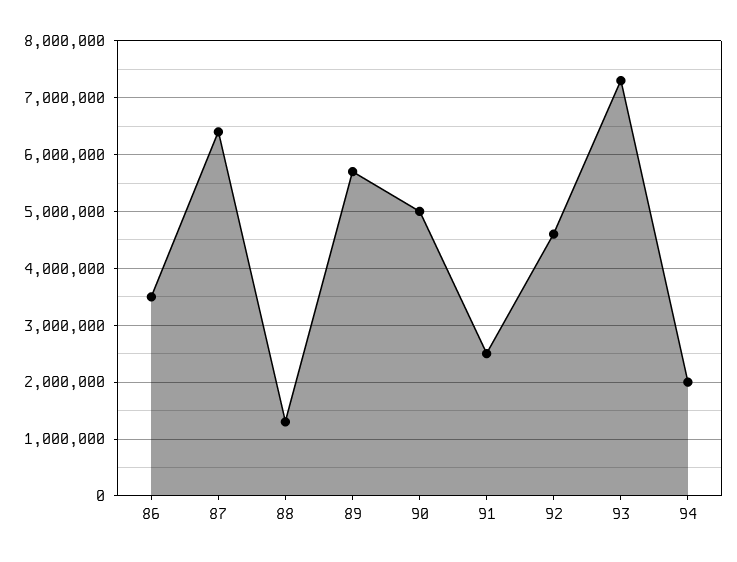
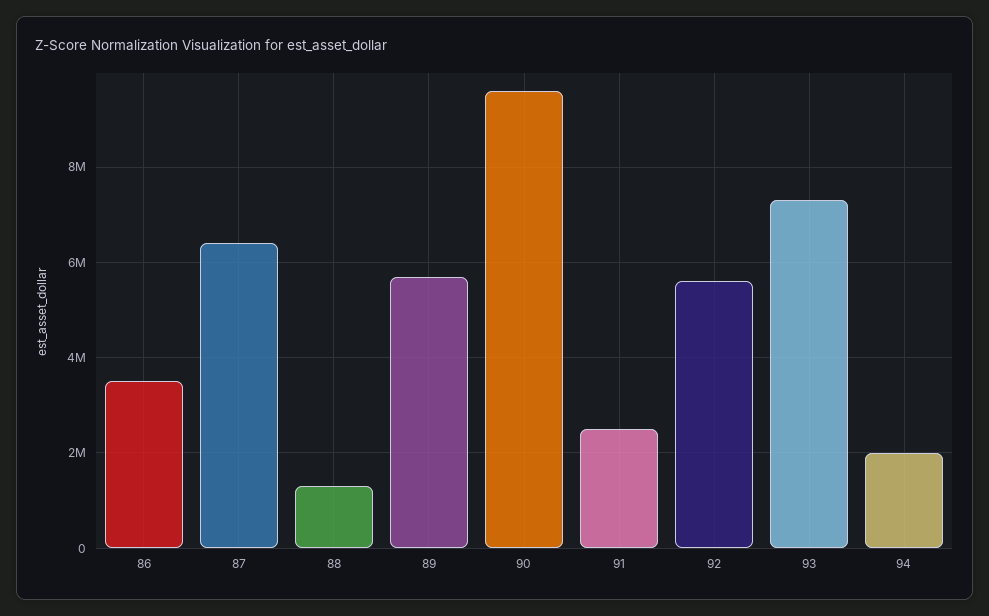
  {
    "86": 3600000,
    "87": 6400000,
    "88": 1400000,
    "89": 5800000,
-   "90": 5000000,
+   "90": 9600000,
    "91": 2600000,
-   "92": 4600000,
+   "92": 5600000,
    "93": 7400000,
    "94": 2000000
  }

